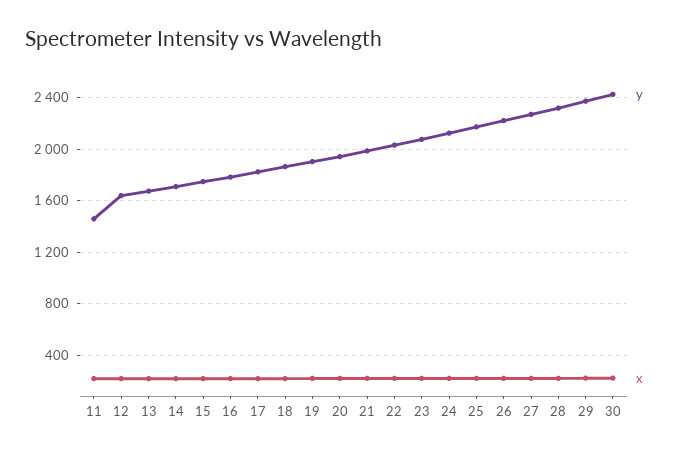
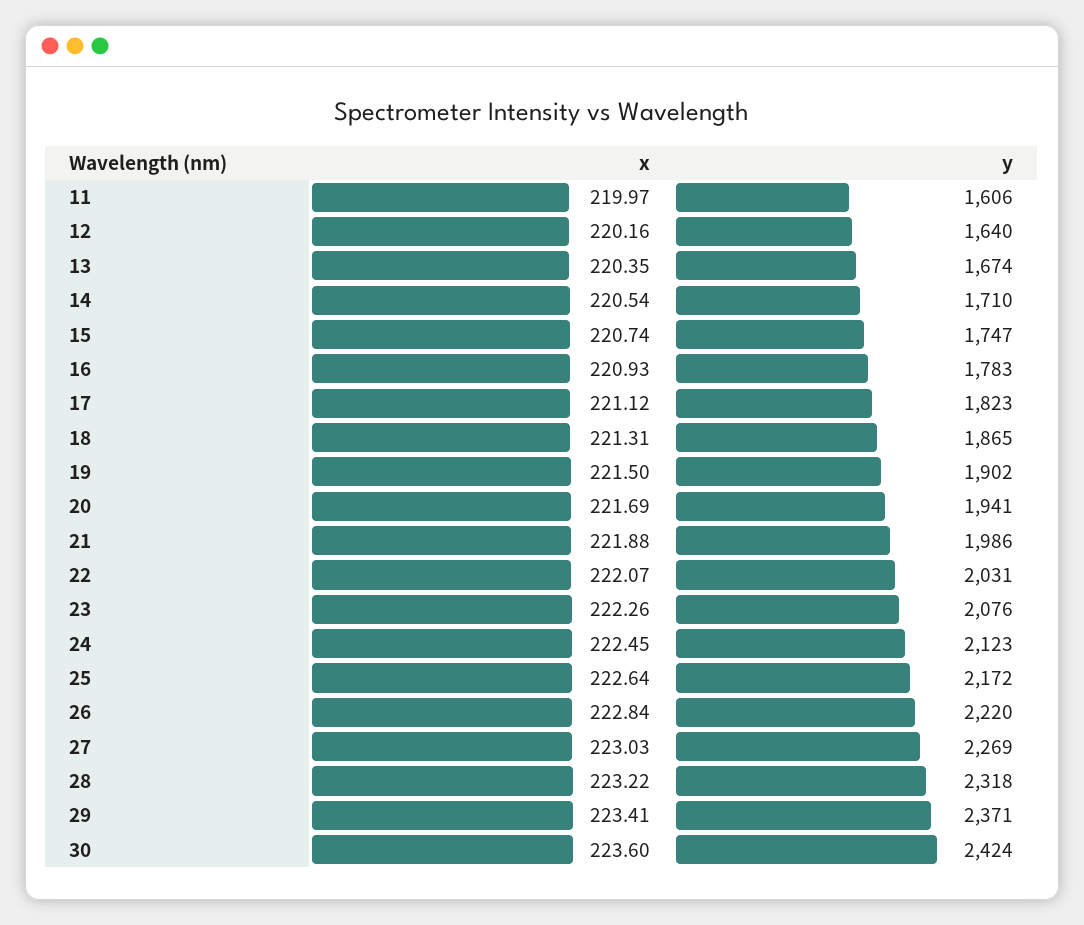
  {
    "y": {
-     "11": 1450,
+     "11": 1606,
      "12": 1640,
      "13": 1674,
      "14": 1710,
      "15": 1747,
      "16": 1783,
      "17": 1823,
      "18": 1865,
      "19": 1902,
      "20": 1941,
      "21": 1986,
      "22": 2031,
      "23": 2076,
      "24": 2123,
      "25": 2172,
      "26": 2220,
      "27": 2269,
      "28": 2318,
      "29": 2371,
      "30": 2424
    },
    "x": {
      "11": 219.97,
      "12": 220.16,
      "13": 220.35,
      "14": 220.54,
      "15": 220.74,
      "16": 220.93,
      "17": 221.12,
      "18": 221.31,
      "19": 221.5,
      "20": 221.69,
      "21": 221.88,
      "22": 222.07,
      "23": 222.26,
      "24": 222.45,
      "25": 222.64,
      "26": 222.84,
      "27": 223.03,
      "28": 223.22,
      "29": 223.41,
      "30": 223.6
    }
  }

